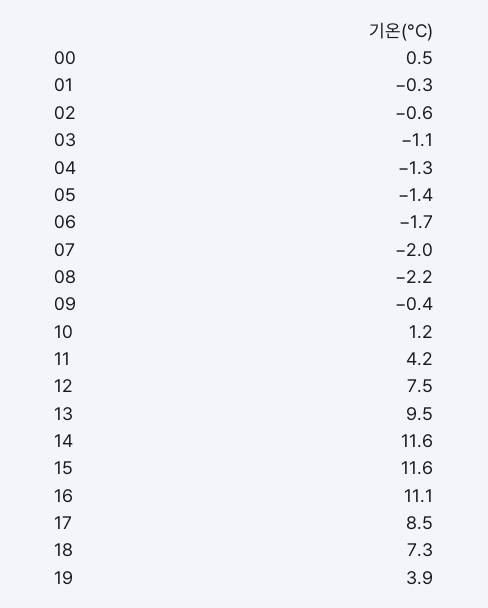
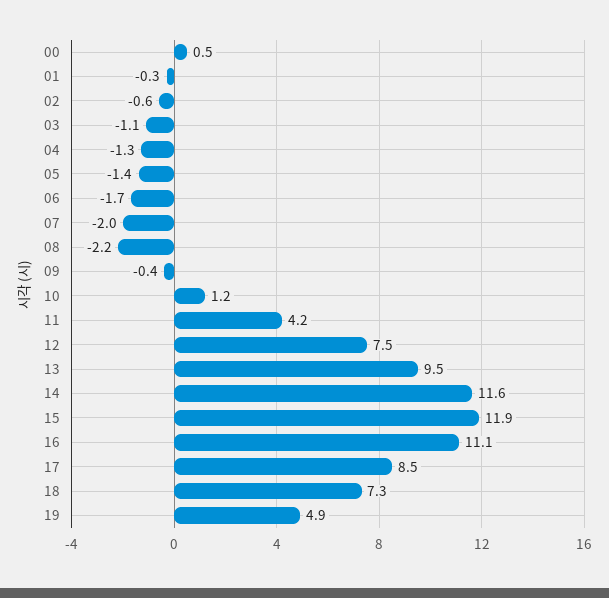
  {
    "00": 0.5,
    "01": -0.3,
    "02": -0.6,
    "03": -1.1,
    "04": -1.3,
    "05": -1.4,
    "06": -1.7,
    "07": -2,
    "08": -2.2,
    "09": -0.4,
    "10": 1.2,
    "11": 4.2,
    "12": 7.5,
    "13": 9.5,
    "14": 11.6,
-   "15": 11.6,
+   "15": 11.9,
    "16": 11.1,
    "17": 8.5,
    "18": 7.3,
-   "19": 3.9
+   "19": 4.9
  }

